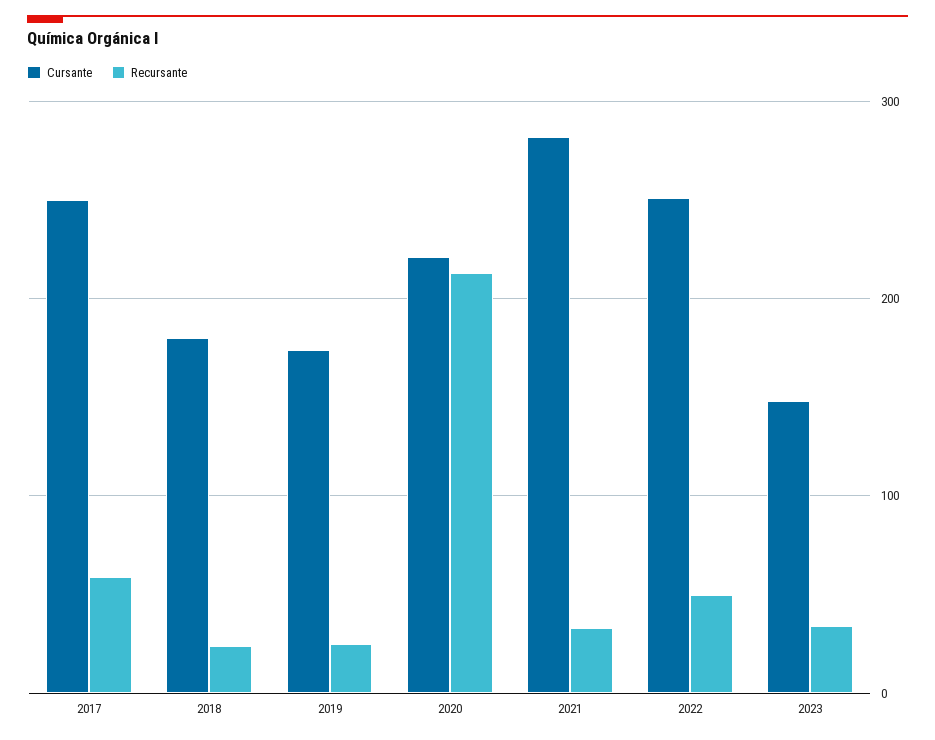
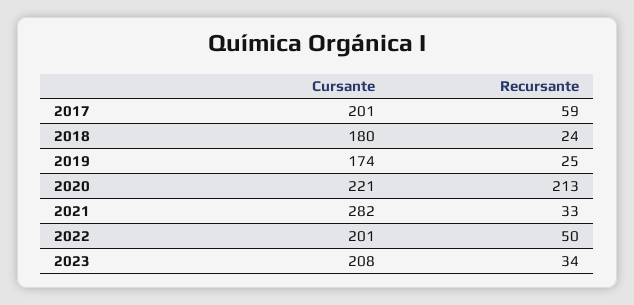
  {
    "Cursante": {
-     "2017": 250,
+     "2017": 201,
      "2018": 180,
      "2019": 174,
      "2020": 221,
      "2021": 282,
-     "2022": 250,
+     "2022": 201,
-     "2023": 150
+     "2023": 208
    },
    "Recursante": {
      "2017": 59,
      "2018": 24,
      "2019": 25,
      "2020": 213,
      "2021": 33,
      "2022": 50,
      "2023": 34
    }
  }

